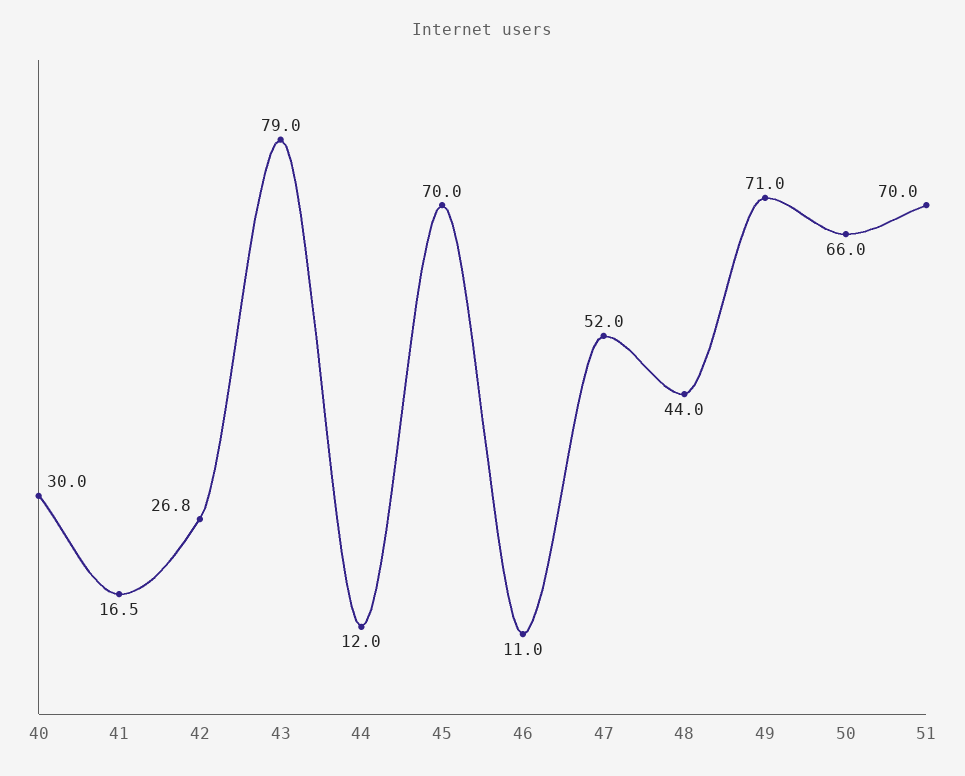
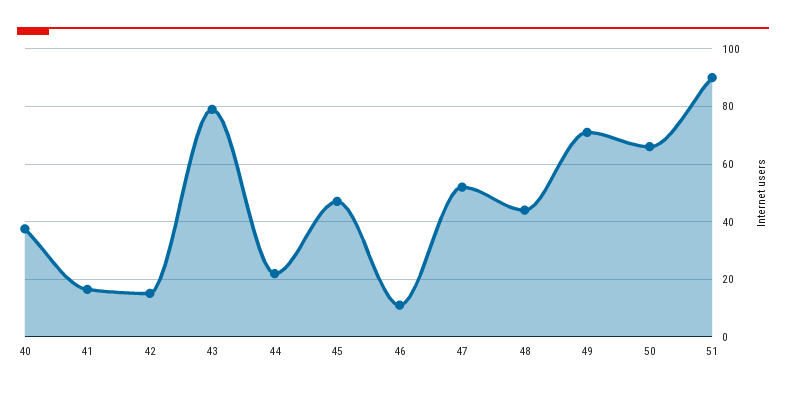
  {
-   "40": 30,
+   "40": 37.5,
    "41": 16.5,
-   "42": 26.8,
+   "42": 15,
    "43": 79,
-   "44": 12,
+   "44": 22.5,
-   "45": 70,
+   "45": 47.5,
    "46": 11,
    "47": 52,
    "48": 44,
    "49": 71,
    "50": 66,
-   "51": 70
+   "51": 90
  }

